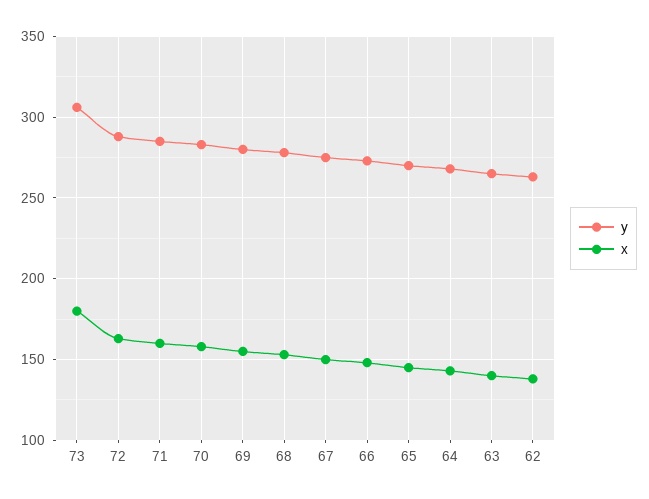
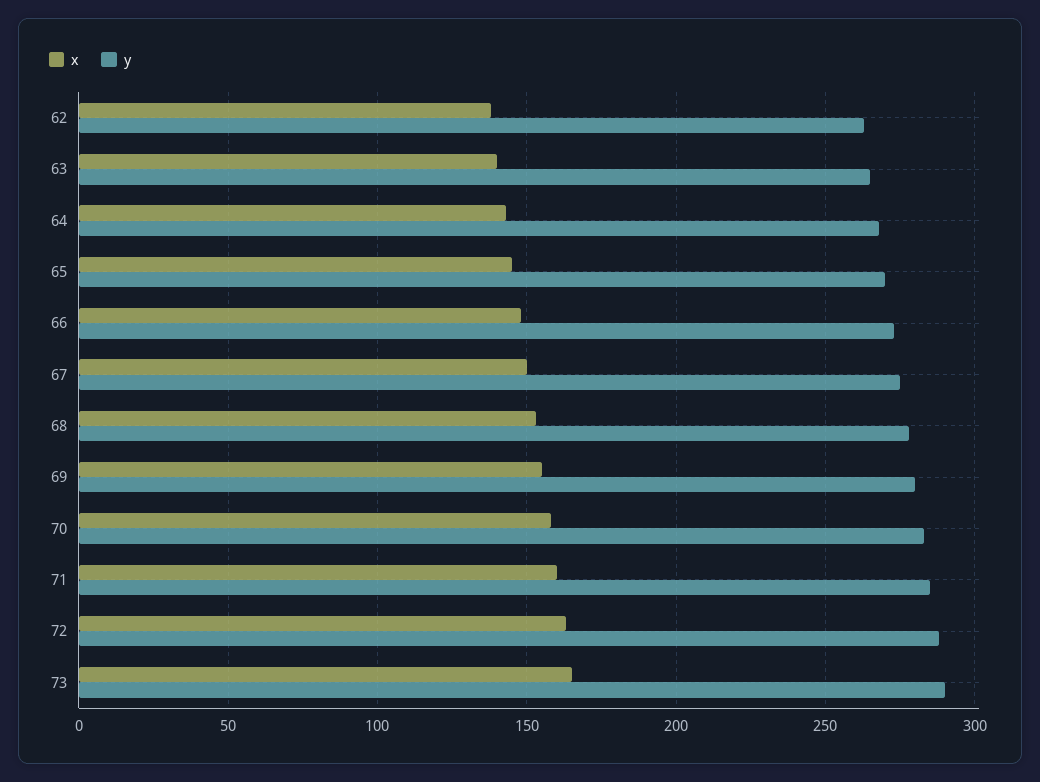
  {
    "y": {
-     "73": 305,
+     "73": 290,
      "72": 290,
      "71": 285,
      "70": 285,
      "69": 280,
      "68": 280,
      "67": 275,
      "66": 275,
      "65": 270,
      "64": 270,
      "63": 265,
      "62": 265
    },
    "x": {
-     "73": 180,
+     "73": 165,
      "72": 165,
      "71": 160,
      "70": 160,
      "69": 155,
      "68": 155,
      "67": 150,
      "66": 150,
      "65": 145,
      "64": 145,
      "63": 140,
      "62": 140
    }
  }

